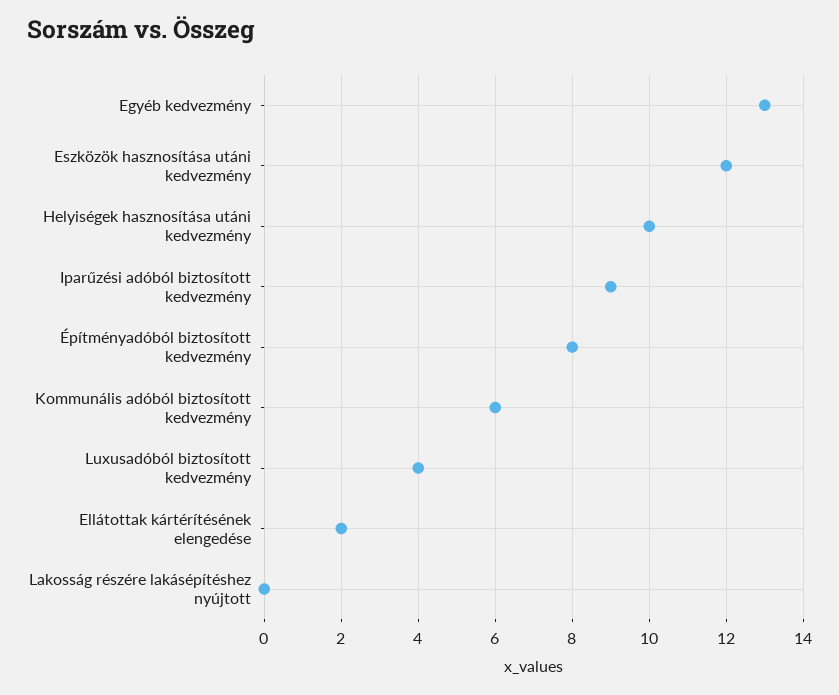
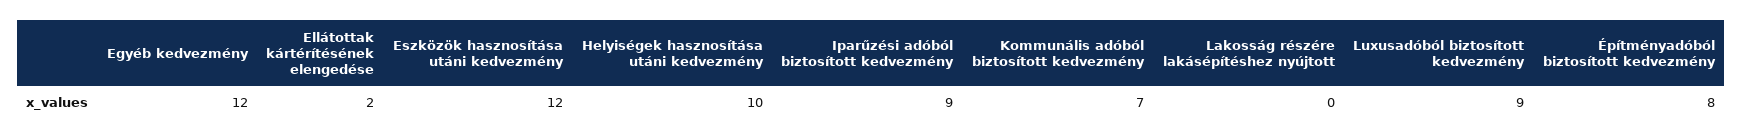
  {
-   "Egyéb kedvezmény": 13,
+   "Egyéb kedvezmény": 12,
    "Eszközök hasznosítása utáni kedvezmény": 12,
    "Helyiségek hasznosítása utáni kedvezmény": 10,
    "Iparűzési adóból biztosított kedvezmény": 9,
    "Építményadóból biztosított kedvezmény": 8,
-   "Kommunális adóból biztosított kedvezmény": 6,
+   "Kommunális adóból biztosított kedvezmény": 7,
-   "Luxusadóból biztosított kedvezmény": 4,
+   "Luxusadóból biztosított kedvezmény": 9,
    "Ellátottak kártérítésének elengedése": 2,
    "Lakosság részére lakásépítéshez nyújtott": 0
  }

